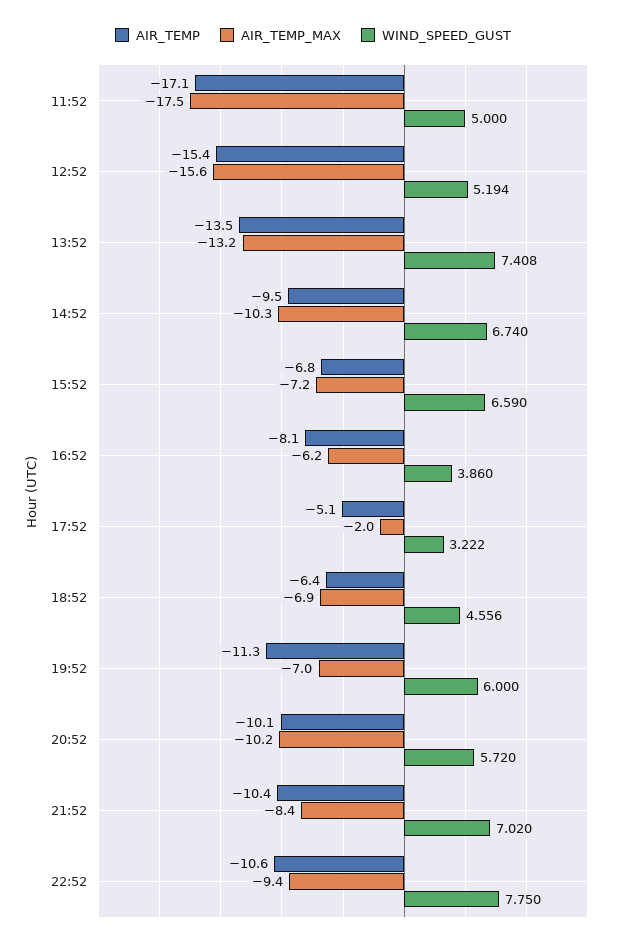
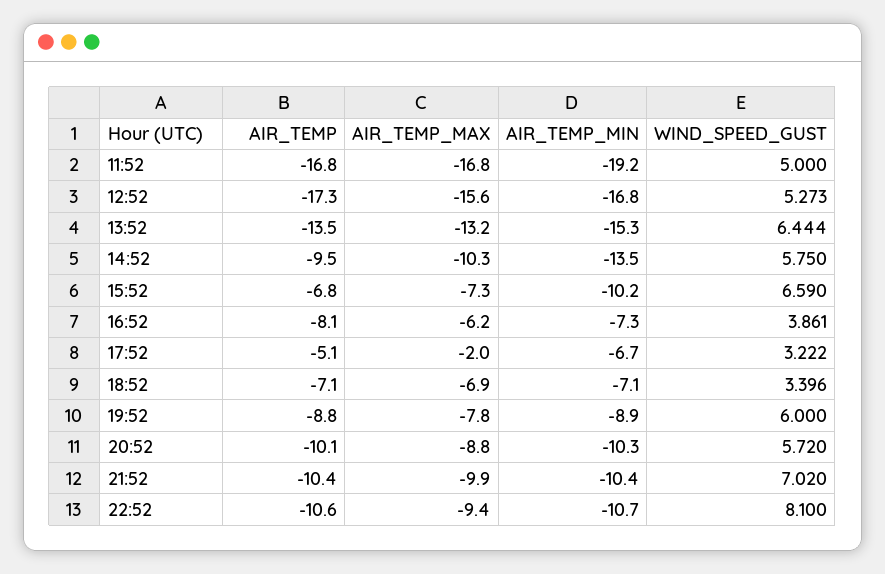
  {
    "AIR_TEMP": {
-     "11:52": -17.1,
+     "11:52": -16.8,
-     "12:52": -15.4,
+     "12:52": -17.3,
      "13:52": -13.5,
      "14:52": -9.5,
      "15:52": -6.8,
      "16:52": -8.1,
      "17:52": -5.1,
-     "18:52": -6.4,
+     "18:52": -7.1,
-     "19:52": -11.3,
+     "19:52": -8.8,
      "20:52": -10.1,
      "21:52": -10.4,
      "22:52": -10.6
    },
    "AIR_TEMP_MAX": {
-     "11:52": -17.5,
+     "11:52": -16.8,
      "12:52": -15.6,
      "13:52": -13.2,
      "14:52": -10.3,
-     "15:52": -7.2,
+     "15:52": -7.3,
      "16:52": -6.2,
      "17:52": -2,
      "18:52": -6.9,
-     "19:52": -7,
+     "19:52": -7.8,
-     "20:52": -10.2,
+     "20:52": -8.8,
-     "21:52": -8.4,
+     "21:52": -9.9,
      "22:52": -9.4
    },
    "WIND_SPEED_GUST": {
      "11:52": 5,
-     "12:52": 5.194,
+     "12:52": 5.273,
-     "13:52": 7.408,
+     "13:52": 6.444,
-     "14:52": 6.74,
+     "14:52": 5.75,
      "15:52": 6.59,
-     "16:52": 3.86,
+     "16:52": 3.861,
      "17:52": 3.222,
-     "18:52": 4.556,
+     "18:52": 3.396,
      "19:52": 6,
      "20:52": 5.72,
      "21:52": 7.02,
-     "22:52": 7.75
+     "22:52": 8.1
-   }
+   },
+   "AIR_TEMP_MIN": {
+     "11:52": -19.2,
+     "12:52": -16.8,
+     "13:52": -15.3,
+     "14:52": -13.5,
+     "15:52": -10.2,
+     "16:52": -7.3,
+     "17:52": -6.7,
+     "18:52": -7.1,
+     "19:52": -8.9,
+     "20:52": -10.3,
+     "21:52": -10.4,
+     "22:52": -10.7
+   }
  }

